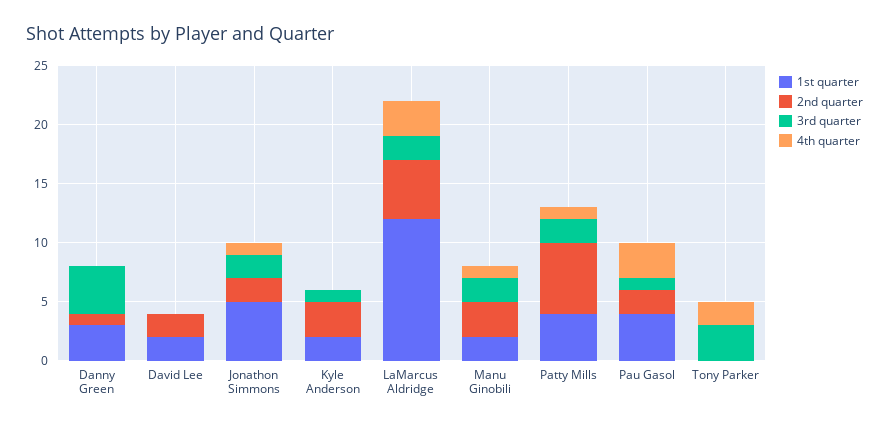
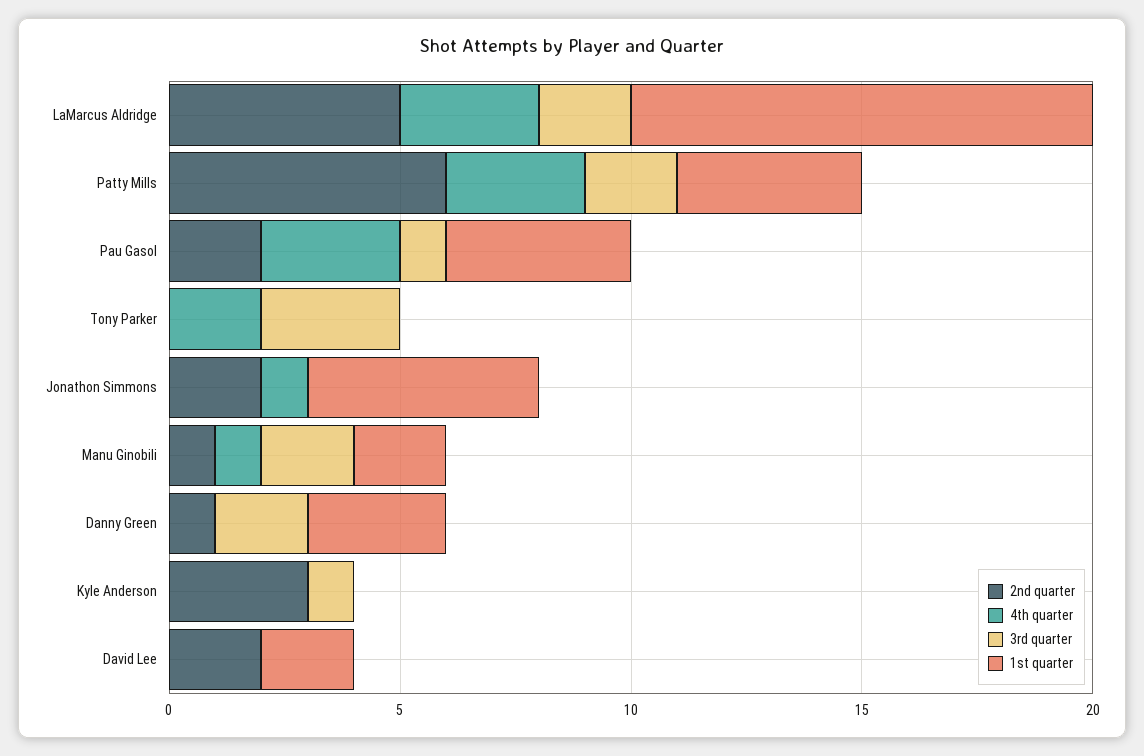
  {
    "1st quarter": {
      "Danny Green": 3,
      "David Lee": 2,
      "Jonathon Simmons": 5,
-     "Kyle Anderson": 2,
+     "Kyle Anderson": 0,
-     "LaMarcus Aldridge": 12,
+     "LaMarcus Aldridge": 10,
      "Manu Ginobili": 2,
      "Patty Mills": 4,
      "Pau Gasol": 4,
      "Tony Parker": 0
    },
    "2nd quarter": {
      "Danny Green": 1,
      "David Lee": 2,
      "Jonathon Simmons": 2,
      "Kyle Anderson": 3,
      "LaMarcus Aldridge": 5,
-     "Manu Ginobili": 3,
+     "Manu Ginobili": 1,
      "Patty Mills": 6,
      "Pau Gasol": 2,
      "Tony Parker": 0
    },
    "3rd quarter": {
-     "Danny Green": 4,
+     "Danny Green": 2,
      "David Lee": 0,
-     "Jonathon Simmons": 2,
+     "Jonathon Simmons": 0,
      "Kyle Anderson": 1,
      "LaMarcus Aldridge": 2,
      "Manu Ginobili": 2,
      "Patty Mills": 2,
      "Pau Gasol": 1,
      "Tony Parker": 3
    },
    "4th quarter": {
      "Danny Green": 0,
      "David Lee": 0,
      "Jonathon Simmons": 1,
      "Kyle Anderson": 0,
      "LaMarcus Aldridge": 3,
      "Manu Ginobili": 1,
-     "Patty Mills": 1,
+     "Patty Mills": 3,
      "Pau Gasol": 3,
      "Tony Parker": 2
    }
  }

